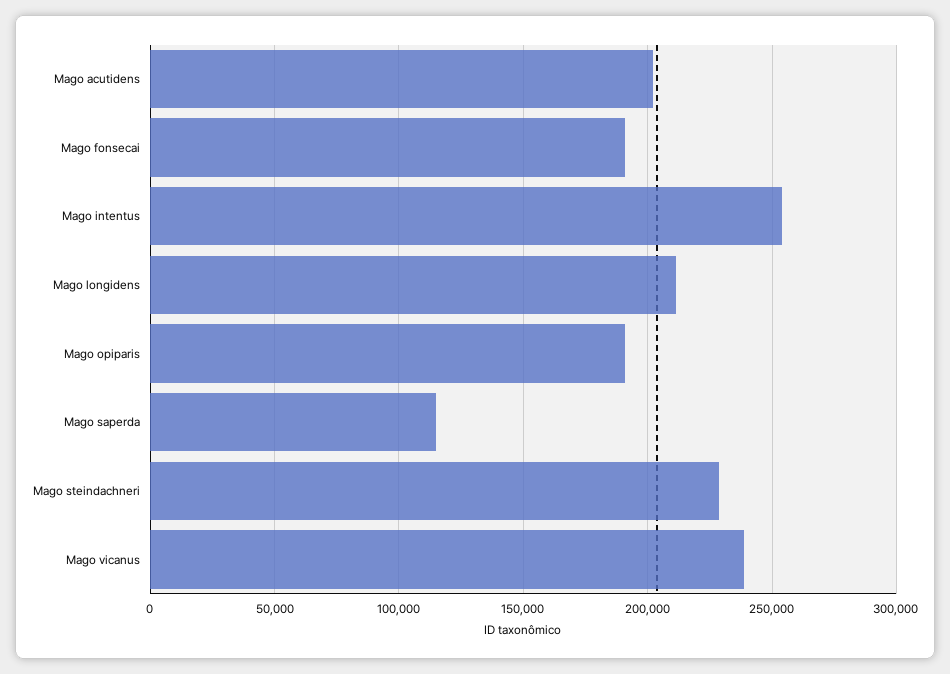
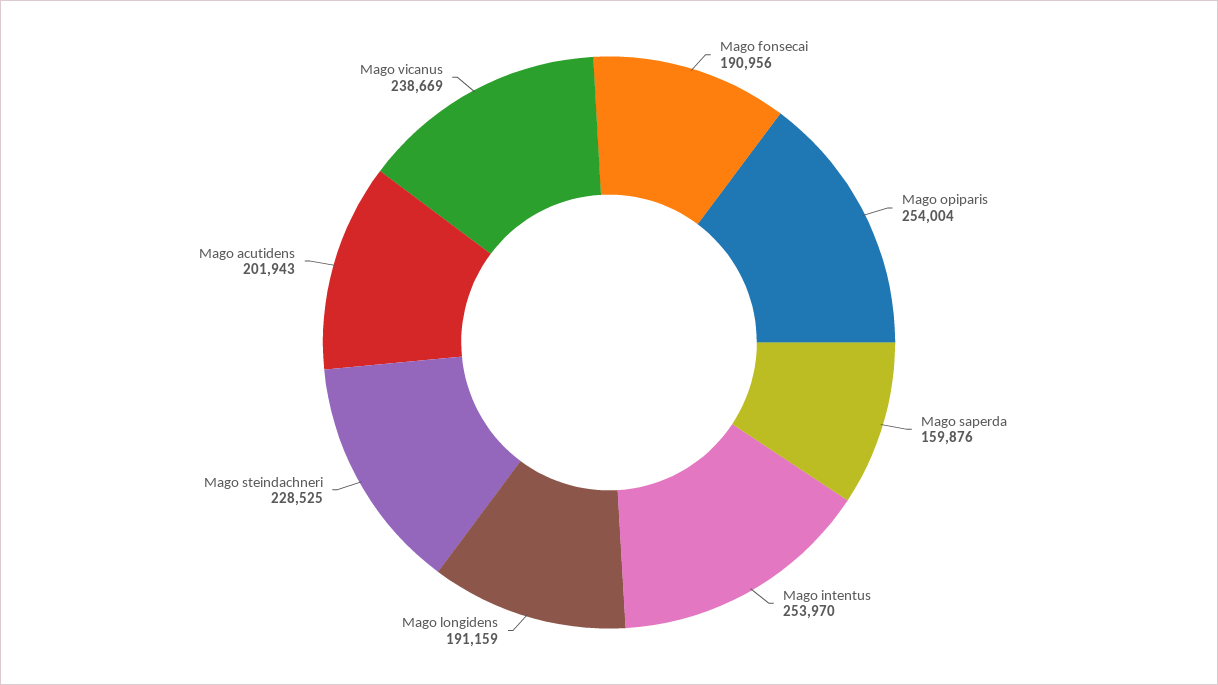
  {
    "Mago acutidens": 201943,
    "Mago fonsecai": 190956,
    "Mago intentus": 253970,
-   "Mago longidens": 210000,
+   "Mago longidens": 191159,
-   "Mago opiparis": 190000,
+   "Mago opiparis": 254004,
-   "Mago saperda": 115000,
+   "Mago saperda": 159876,
    "Mago steindachneri": 228525,
    "Mago vicanus": 238669
  }

